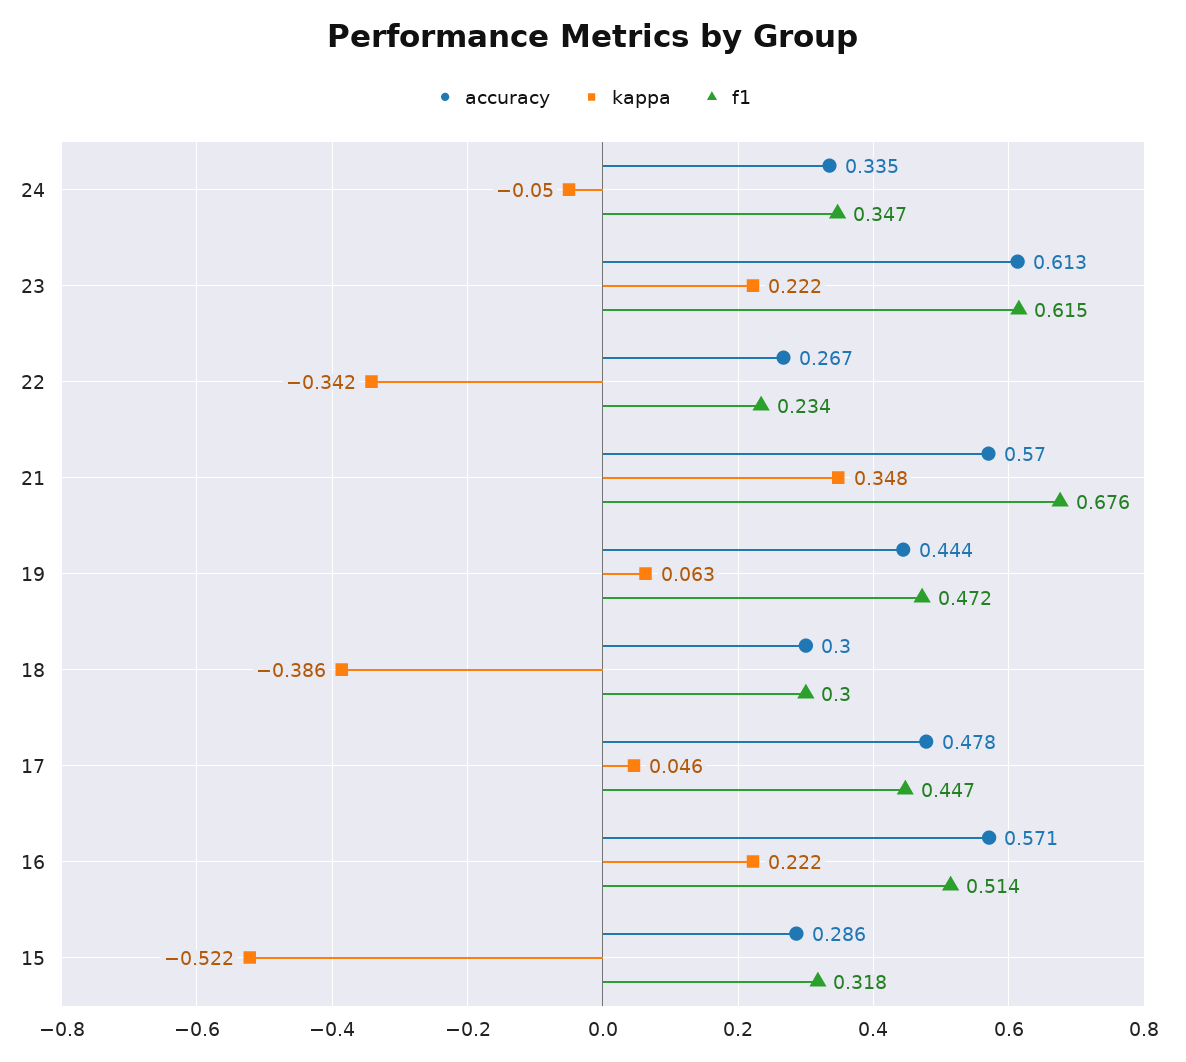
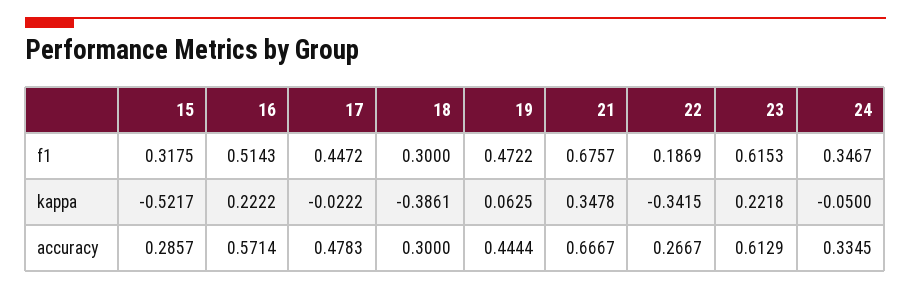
  {
    "accuracy": {
      "24": 0.3345,
      "23": 0.6129,
      "22": 0.2667,
-     "21": 0.57,
+     "21": 0.6667,
      "19": 0.4444,
      "18": 0.3,
      "17": 0.4783,
      "16": 0.5714,
      "15": 0.2857
    },
    "kappa": {
      "24": -0.05,
      "23": 0.2218,
      "22": -0.3415,
      "21": 0.3478,
      "19": 0.0625,
      "18": -0.3861,
-     "17": 0.046,
+     "17": -0.0222,
      "16": 0.2222,
      "15": -0.5217
    },
    "f1": {
      "24": 0.3467,
      "23": 0.6153,
-     "22": 0.234,
+     "22": 0.1869,
      "21": 0.6757,
      "19": 0.4722,
      "18": 0.3,
      "17": 0.4472,
      "16": 0.5143,
      "15": 0.3175
    }
  }

